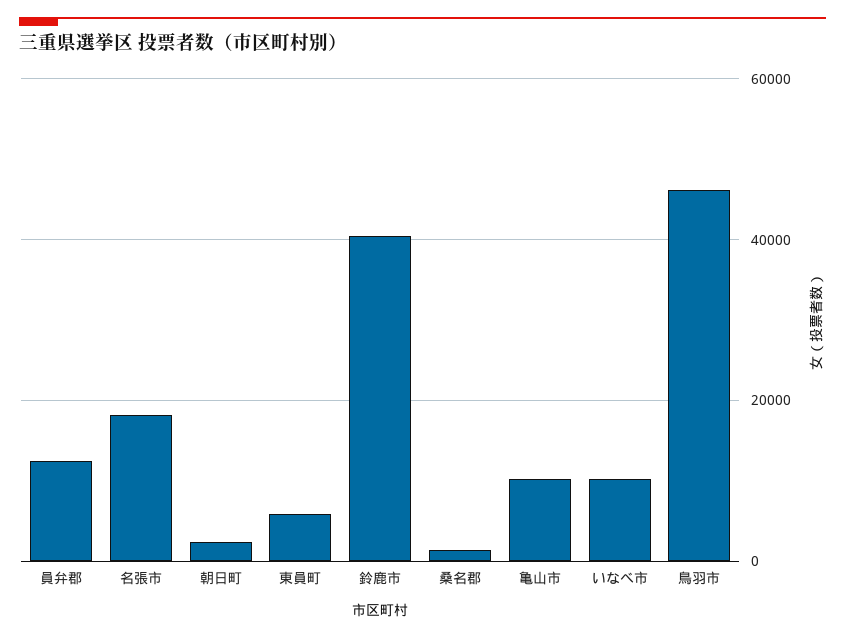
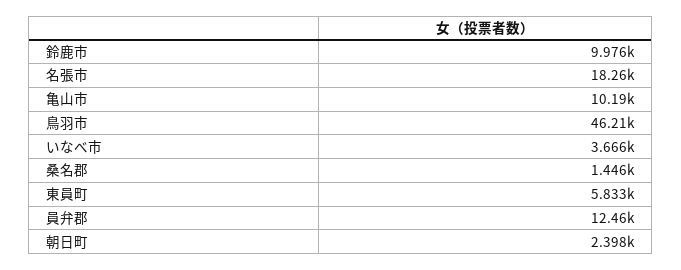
  {
    "員弁郡": 12460,
    "名張市": 18260,
    "朝日町": 2398,
    "東員町": 5833,
-   "鈴鹿市": 40000,
+   "鈴鹿市": 9976,
    "桑名郡": 1446,
    "亀山市": 10190,
-   "いなべ市": 10000,
+   "いなべ市": 3666,
    "鳥羽市": 46210
  }

